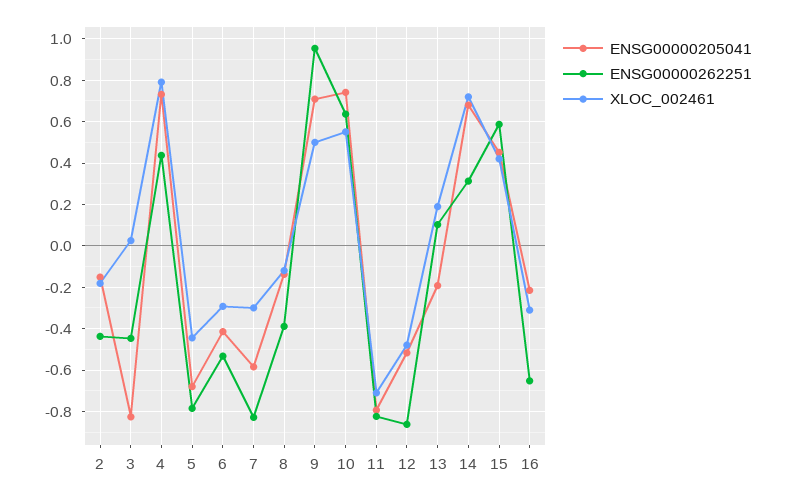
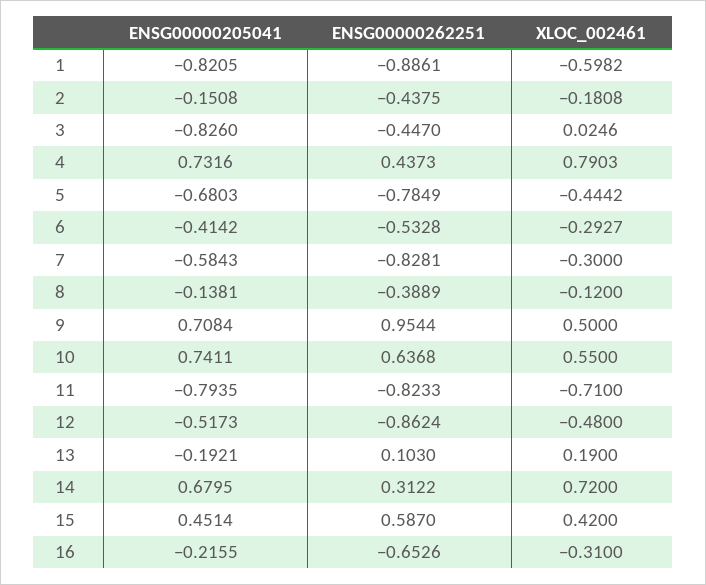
  {
    "ENSG00000205041": {
      "2": -0.1508,
      "3": -0.826,
      "4": 0.7316,
      "5": -0.6803,
      "6": -0.4142,
      "7": -0.5843,
      "8": -0.1381,
      "9": 0.7084,
      "10": 0.7411,
      "11": -0.7935,
      "12": -0.5173,
      "13": -0.1921,
      "14": 0.6795,
      "15": 0.4514,
-     "16": -0.2155
+     "16": -0.2155,
+     "1": -0.8205
    },
    "ENSG00000262251": {
      "2": -0.4375,
      "3": -0.447,
      "4": 0.4373,
      "5": -0.7849,
      "6": -0.5328,
      "7": -0.8281,
      "8": -0.3889,
      "9": 0.9544,
      "10": 0.6368,
      "11": -0.8233,
      "12": -0.8624,
      "13": 0.103,
      "14": 0.3122,
      "15": 0.587,
-     "16": -0.6526
+     "16": -0.6526,
+     "1": -0.8861
    },
    "XLOC_002461": {
      "2": -0.1808,
      "3": 0.0246,
      "4": 0.7903,
      "5": -0.4442,
      "6": -0.2927,
      "7": -0.3,
      "8": -0.12,
      "9": 0.5,
      "10": 0.55,
      "11": -0.71,
      "12": -0.48,
      "13": 0.19,
      "14": 0.72,
      "15": 0.42,
-     "16": -0.31
+     "16": -0.31,
+     "1": -0.5982
    }
  }

